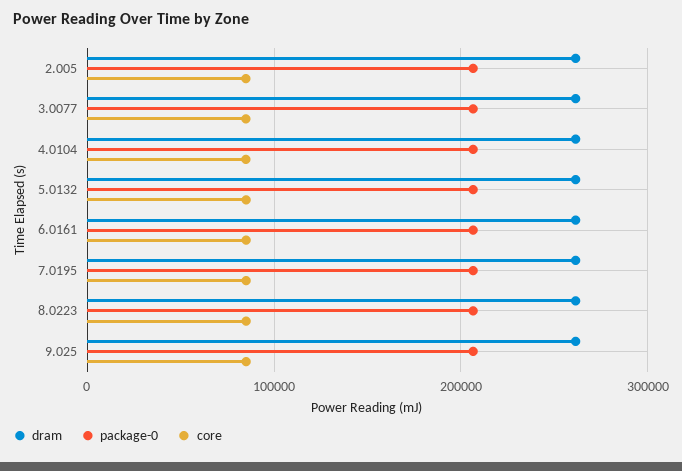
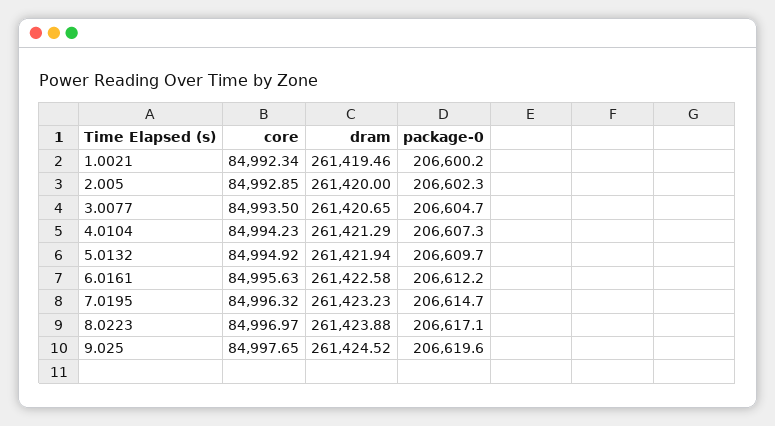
  {
    "dram": {
      "2.005": 261420,
      "3.0077": 261420.65,
      "4.0104": 261421.29,
      "5.0132": 261421.94,
      "6.0161": 261422.58,
      "7.0195": 261423.23,
      "8.0223": 261423.88,
-     "9.025": 261424.52
+     "9.025": 261424.52,
+     "1.0021": 261419.46
    },
    "package-0": {
      "2.005": 206602.3,
      "3.0077": 206604.7,
      "4.0104": 206607.3,
      "5.0132": 206609.7,
      "6.0161": 206612.2,
      "7.0195": 206614.7,
      "8.0223": 206617.1,
-     "9.025": 206619.6
+     "9.025": 206619.6,
+     "1.0021": 206600.2
    },
    "core": {
      "2.005": 84992.85,
      "3.0077": 84993.5,
      "4.0104": 84994.23,
      "5.0132": 84994.92,
      "6.0161": 84995.63,
      "7.0195": 84996.32,
      "8.0223": 84996.97,
-     "9.025": 84997.65
+     "9.025": 84997.65,
+     "1.0021": 84992.34
    }
  }

